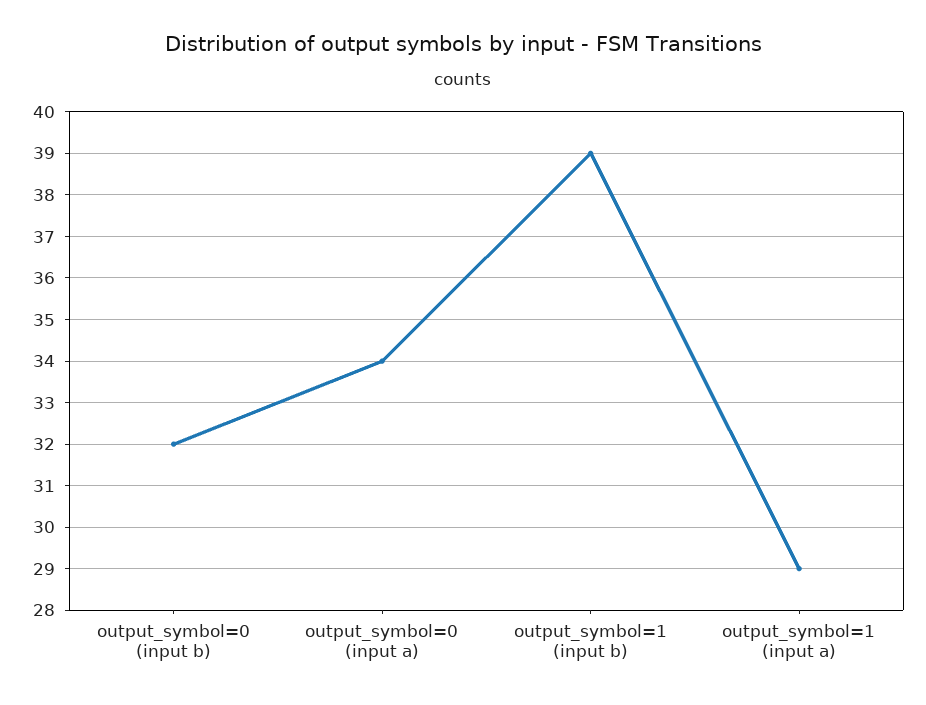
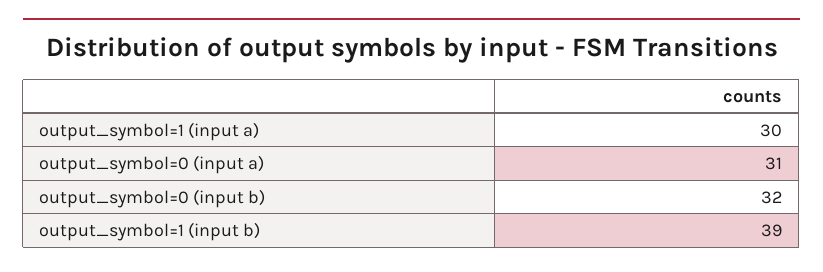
  {
    "output_symbol=0 (input b)": 32,
-   "output_symbol=0 (input a)": 34,
+   "output_symbol=0 (input a)": 31,
    "output_symbol=1 (input b)": 39,
-   "output_symbol=1 (input a)": 29
+   "output_symbol=1 (input a)": 30
  }

